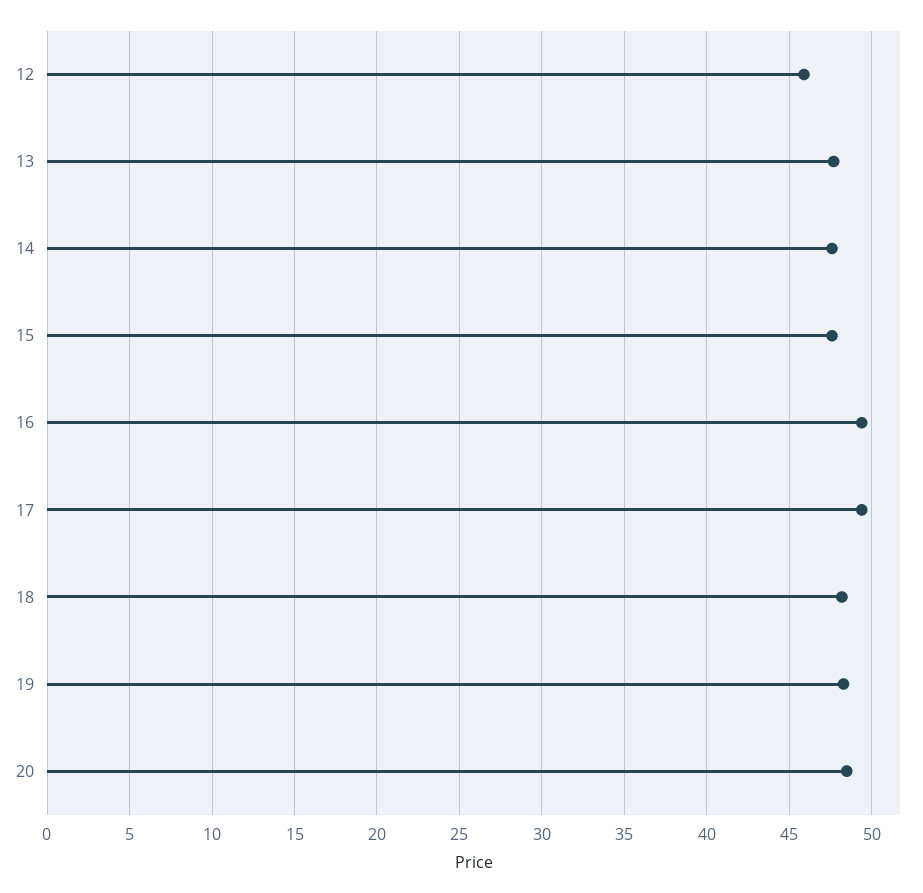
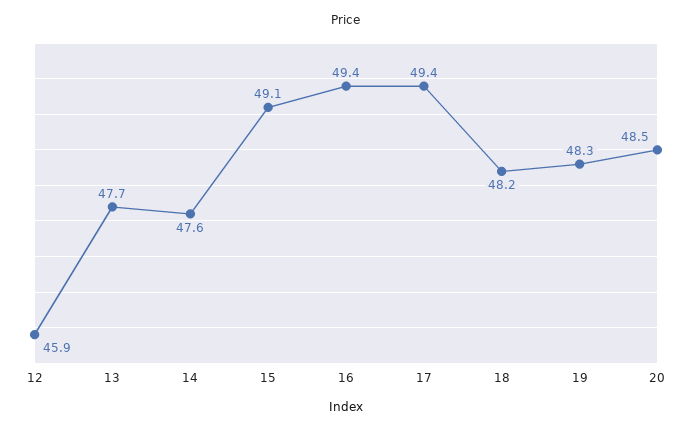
  {
    "12": 45.9,
    "13": 47.7,
    "14": 47.6,
-   "15": 47.5,
+   "15": 49.1,
    "16": 49.4,
    "17": 49.4,
    "18": 48.2,
    "19": 48.3,
    "20": 48.5
  }

